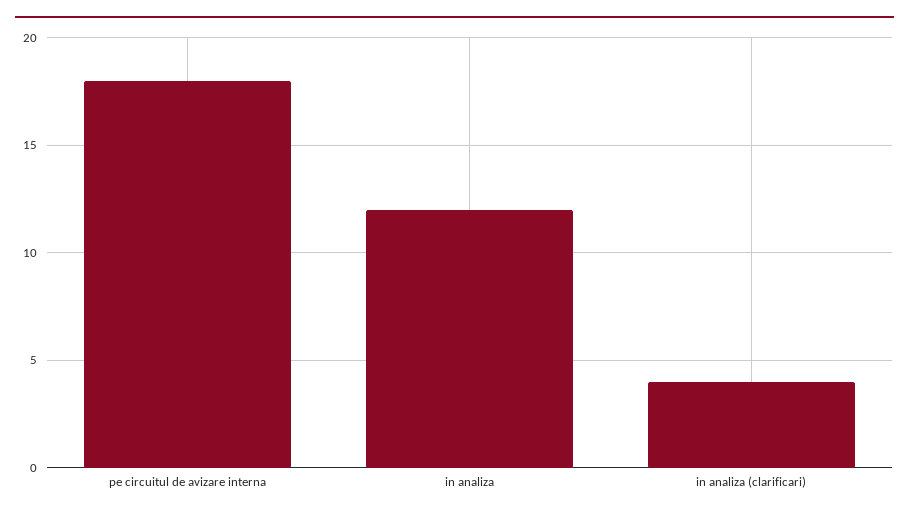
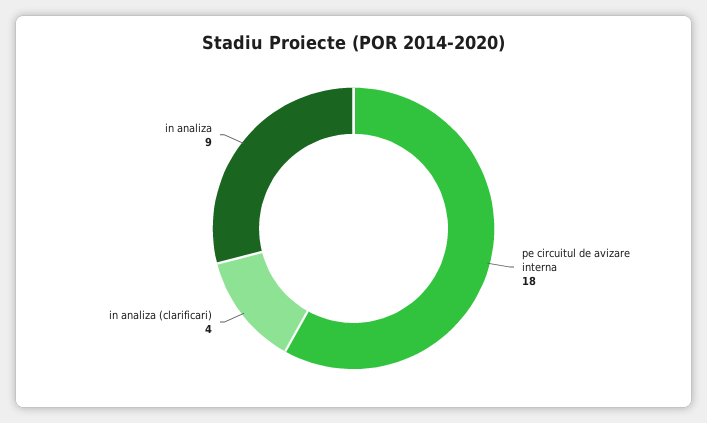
  {
    "pe circuitul de avizare interna": 18,
-   "in analiza": 12,
+   "in analiza": 9,
    "in analiza (clarificari)": 4
  }

